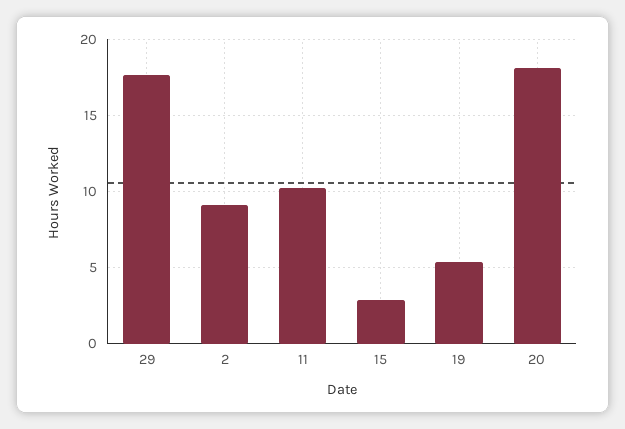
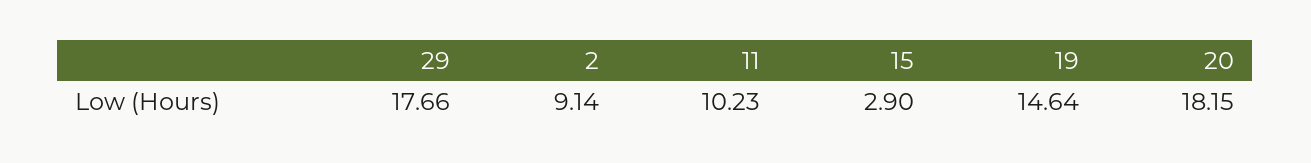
  {
    "29": 17.66,
    "2": 9.14,
    "11": 10.23,
    "15": 2.9,
-   "19": 5.5,
+   "19": 14.64,
    "20": 18.15
  }

